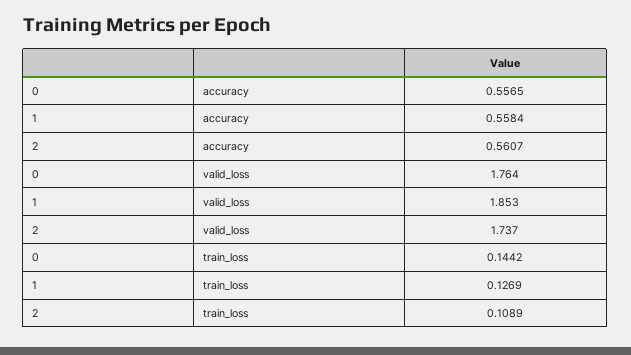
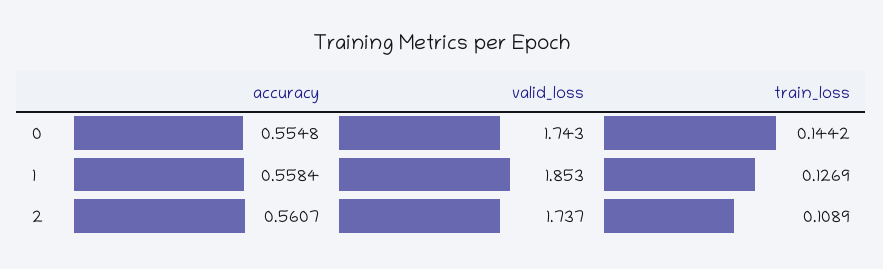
  {
    "0": {
-     "accuracy": 0.5565,
+     "accuracy": 0.5548,
-     "valid_loss": 1.764,
+     "valid_loss": 1.743,
      "train_loss": 0.1442
    },
    "1": {
      "accuracy": 0.5584,
      "valid_loss": 1.853,
      "train_loss": 0.1269
    },
    "2": {
      "accuracy": 0.5607,
      "valid_loss": 1.737,
      "train_loss": 0.1089
    }
  }

